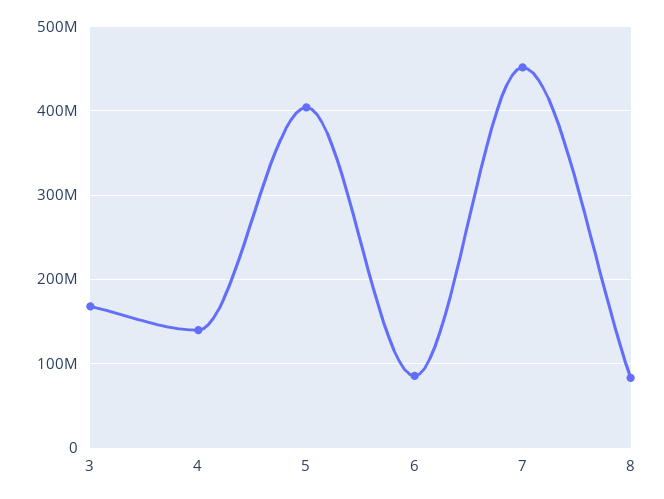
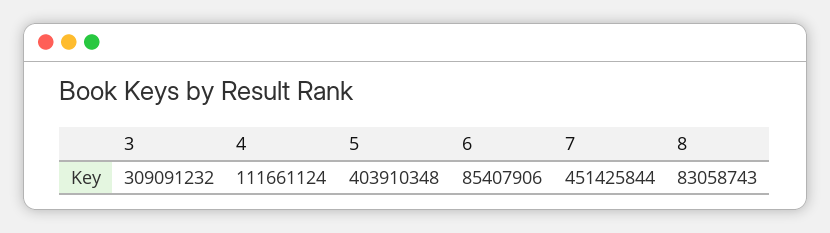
  {
-   "3": 170000000,
+   "3": 309091232,
-   "4": 140000000,
+   "4": 111661124,
    "5": 403910348,
    "6": 85407906,
    "7": 451425844,
    "8": 83058743
  }

